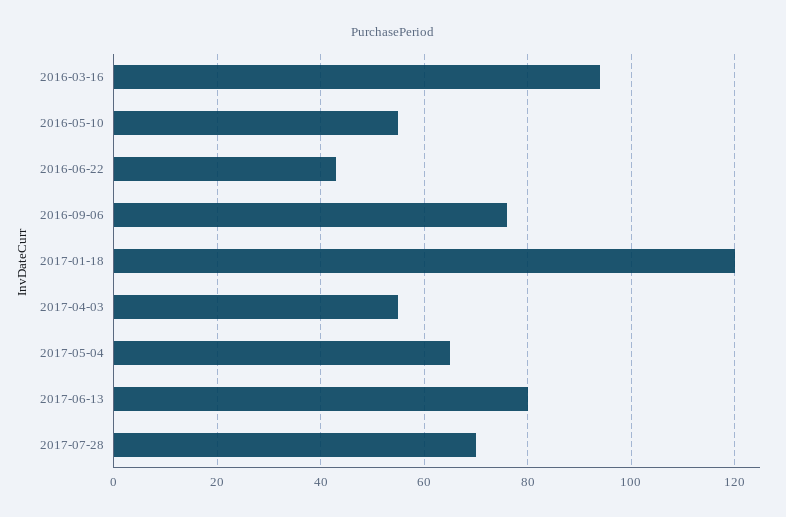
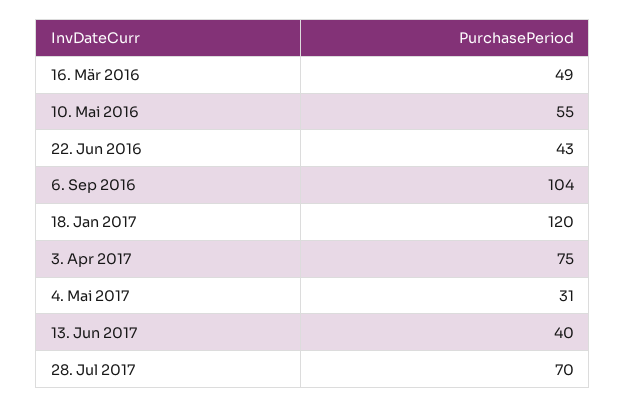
  {
-   "2016-03-16": 95,
+   "2016-03-16": 49,
    "2016-05-10": 55,
    "2016-06-22": 43,
-   "2016-09-06": 75,
+   "2016-09-06": 104,
    "2017-01-18": 120,
-   "2017-04-03": 55,
+   "2017-04-03": 75,
-   "2017-05-04": 65,
+   "2017-05-04": 31,
-   "2017-06-13": 80,
+   "2017-06-13": 40,
    "2017-07-28": 70
  }

